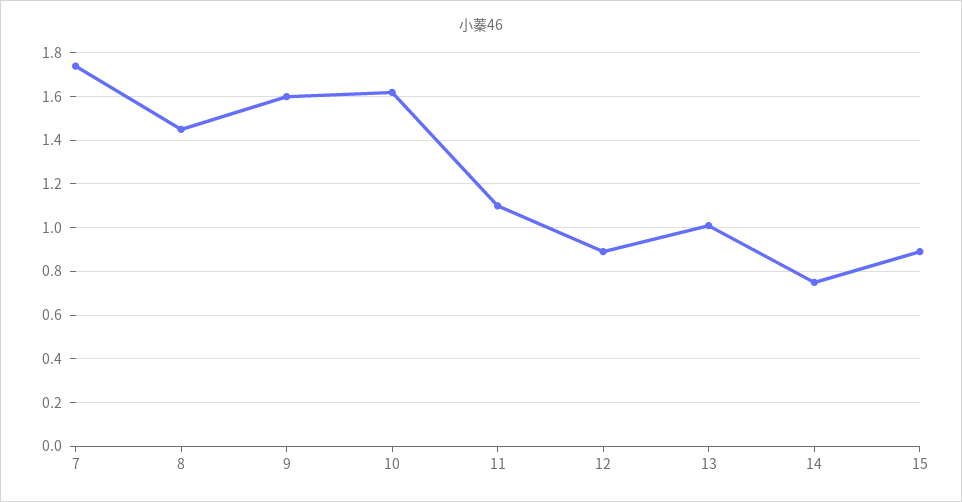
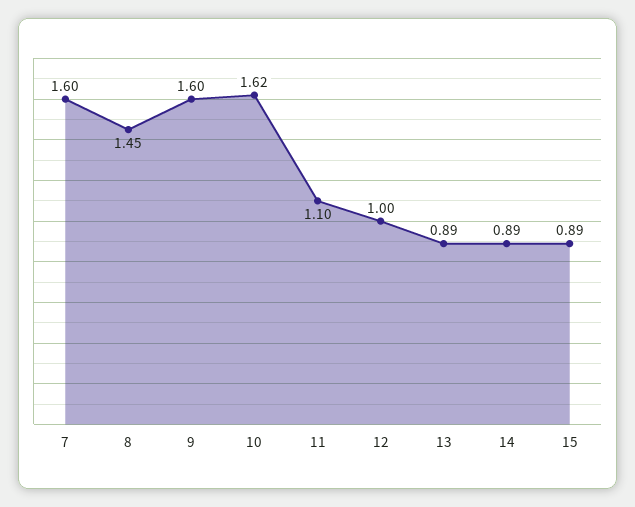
  {
-   "7": 1.75,
+   "7": 1.6,
    "8": 1.45,
    "9": 1.6,
    "10": 1.62,
    "11": 1.1,
-   "12": 0.9,
+   "12": 1,
-   "13": 1,
+   "13": 0.89,
-   "14": 0.75,
+   "14": 0.89,
    "15": 0.89
  }

